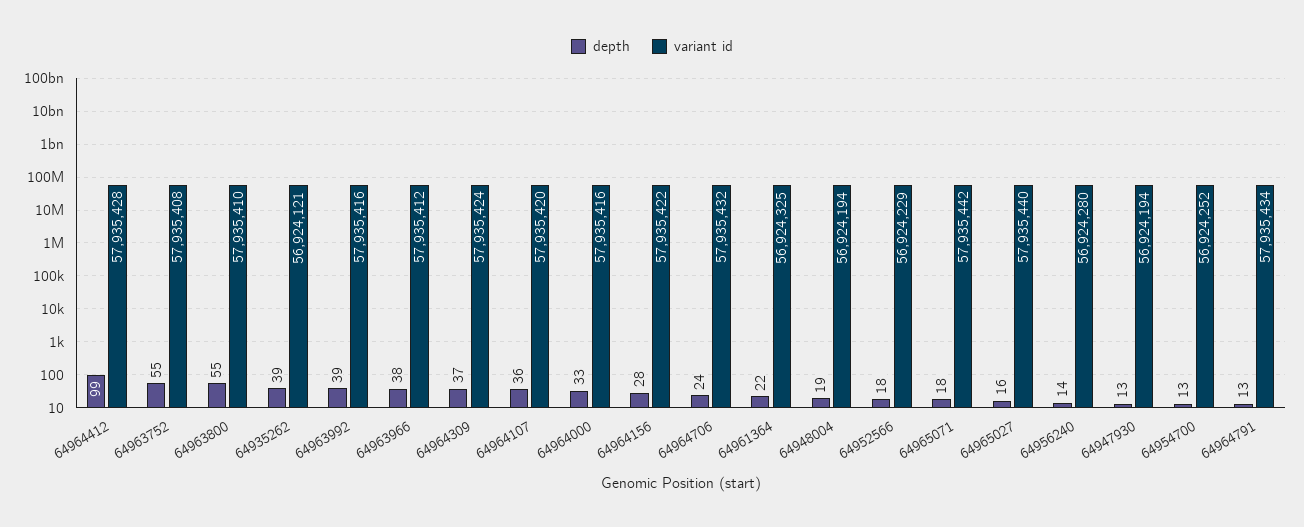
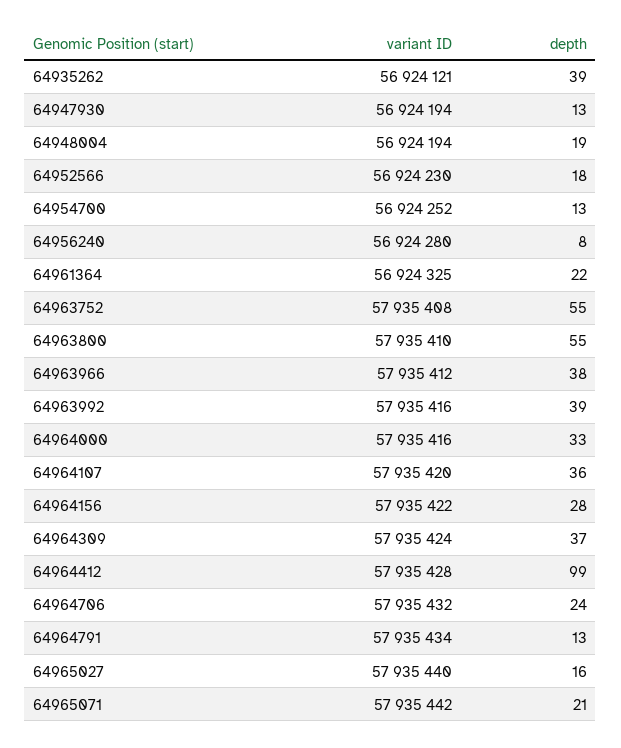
  {
    "depth": {
      "64964412": 99,
      "64963752": 55,
      "64963800": 55,
      "64935262": 39,
      "64963992": 39,
      "64963966": 38,
      "64964309": 37,
      "64964107": 36,
      "64964000": 33,
      "64964156": 28,
      "64964706": 24,
      "64961364": 22,
      "64948004": 19,
      "64952566": 18,
-     "64965071": 18,
+     "64965071": 21,
      "64965027": 16,
-     "64956240": 14,
+     "64956240": 8,
      "64947930": 13,
      "64954700": 13,
      "64964791": 13
    },
    "variant id": {
      "64964412": 57935428,
      "64963752": 57935408,
      "64963800": 57935410,
      "64935262": 56924121,
      "64963992": 57935416,
      "64963966": 57935412,
      "64964309": 57935424,
      "64964107": 57935420,
      "64964000": 57935416,
      "64964156": 57935422,
      "64964706": 57935432,
      "64961364": 56924325,
      "64948004": 56924194,
-     "64952566": 56924229,
+     "64952566": 56924230,
      "64965071": 57935442,
      "64965027": 57935440,
      "64956240": 56924280,
      "64947930": 56924194,
      "64954700": 56924252,
      "64964791": 57935434
    }
  }

